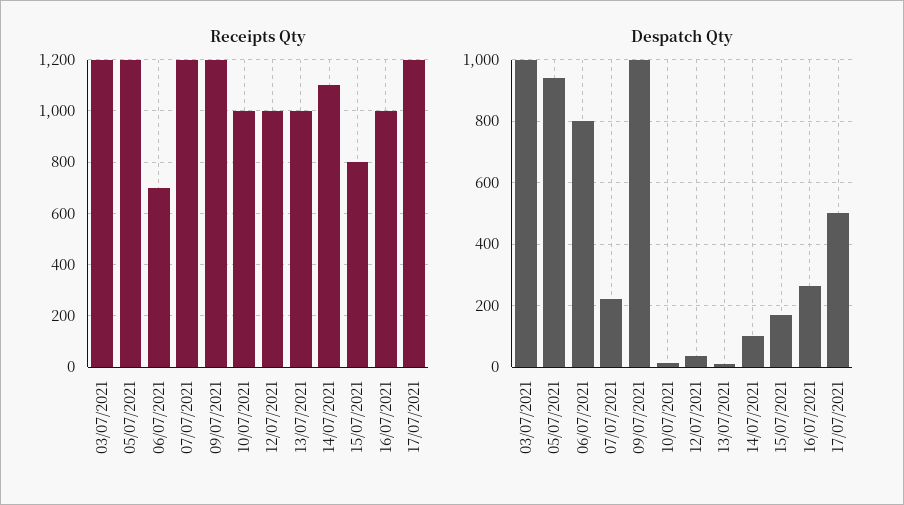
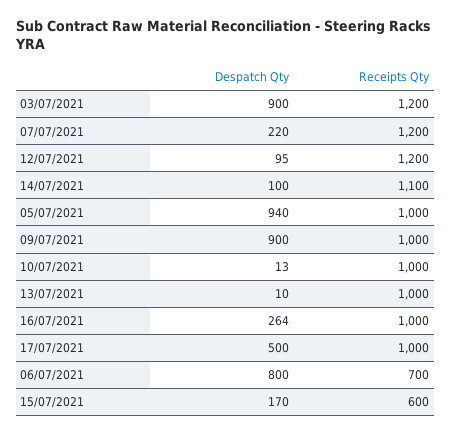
  {
    "Receipts Qty": {
      "03/07/2021": 1200,
-     "05/07/2021": 1200,
+     "05/07/2021": 1000,
      "06/07/2021": 700,
      "07/07/2021": 1200,
-     "09/07/2021": 1200,
+     "09/07/2021": 1000,
      "10/07/2021": 1000,
-     "12/07/2021": 1000,
+     "12/07/2021": 1200,
      "13/07/2021": 1000,
      "14/07/2021": 1100,
-     "15/07/2021": 800,
+     "15/07/2021": 600,
      "16/07/2021": 1000,
-     "17/07/2021": 1200
+     "17/07/2021": 1000
    },
    "Despatch Qty": {
-     "03/07/2021": 1000,
+     "03/07/2021": 900,
      "05/07/2021": 940,
      "06/07/2021": 800,
      "07/07/2021": 220,
-     "09/07/2021": 1000,
+     "09/07/2021": 900,
      "10/07/2021": 13,
-     "12/07/2021": 40,
+     "12/07/2021": 95,
      "13/07/2021": 10,
      "14/07/2021": 100,
      "15/07/2021": 170,
      "16/07/2021": 264,
      "17/07/2021": 500
    }
  }

